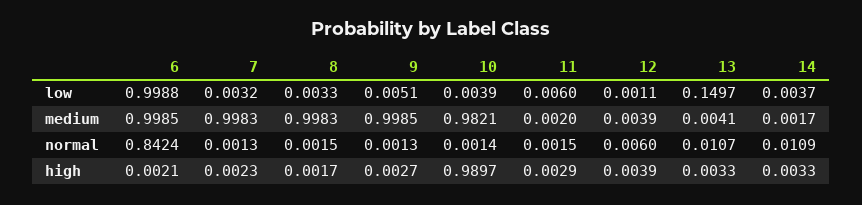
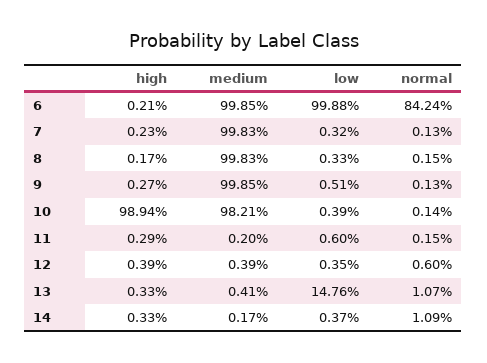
  {
    "6": {
      "low": 0.9988,
      "medium": 0.9985,
      "normal": 0.8424,
      "high": 0.0021
    },
    "7": {
      "low": 0.0032,
      "medium": 0.9983,
      "normal": 0.0013,
      "high": 0.0023
    },
    "8": {
      "low": 0.0033,
      "medium": 0.9983,
      "normal": 0.0015,
      "high": 0.0017
    },
    "9": {
      "low": 0.0051,
      "medium": 0.9985,
      "normal": 0.0013,
      "high": 0.0027
    },
    "10": {
      "low": 0.0039,
      "medium": 0.9821,
      "normal": 0.0014,
-     "high": 0.9897
+     "high": 0.9894
    },
    "11": {
      "low": 0.006,
      "medium": 0.002,
      "normal": 0.0015,
      "high": 0.0029
    },
    "12": {
-     "low": 0.0011,
+     "low": 0.0035,
      "medium": 0.0039,
      "normal": 0.006,
      "high": 0.0039
    },
    "13": {
-     "low": 0.1497,
+     "low": 0.1476,
      "medium": 0.0041,
      "normal": 0.0107,
      "high": 0.0033
    },
    "14": {
      "low": 0.0037,
      "medium": 0.0017,
      "normal": 0.0109,
      "high": 0.0033
    }
  }

